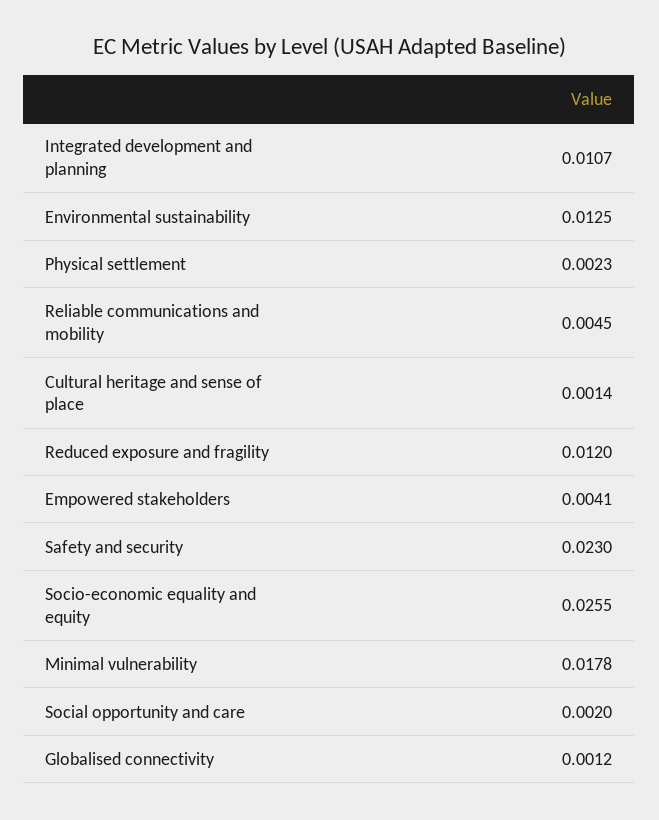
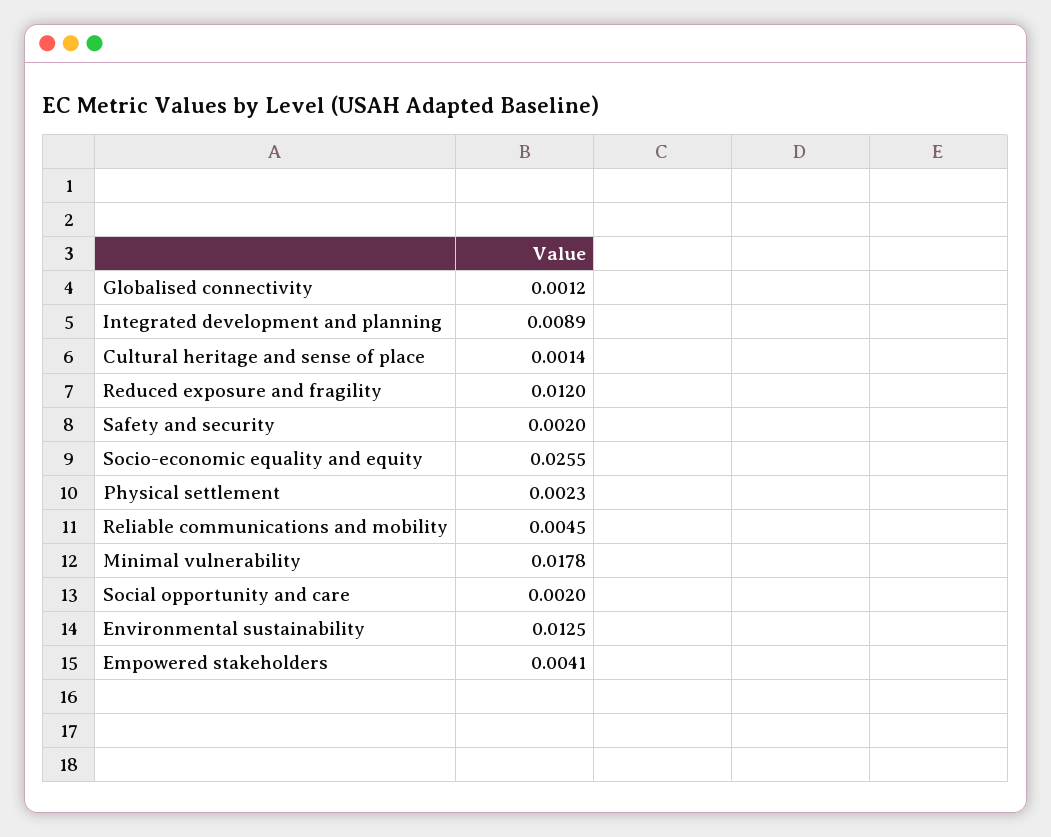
  {
-   "Integrated development and planning": 0.0107,
+   "Integrated development and planning": 0.0089,
    "Environmental sustainability": 0.0125,
    "Physical settlement": 0.0023,
    "Reliable communications and mobility": 0.0045,
    "Cultural heritage and sense of place": 0.0014,
    "Reduced exposure and fragility": 0.012,
    "Empowered stakeholders": 0.0041,
-   "Safety and security": 0.023,
+   "Safety and security": 0.002,
    "Socio-economic equality and equity": 0.0255,
    "Minimal vulnerability": 0.0178,
    "Social opportunity and care": 0.002,
    "Globalised connectivity": 0.0012
  }

